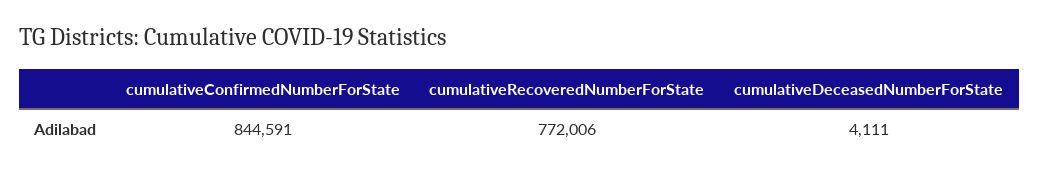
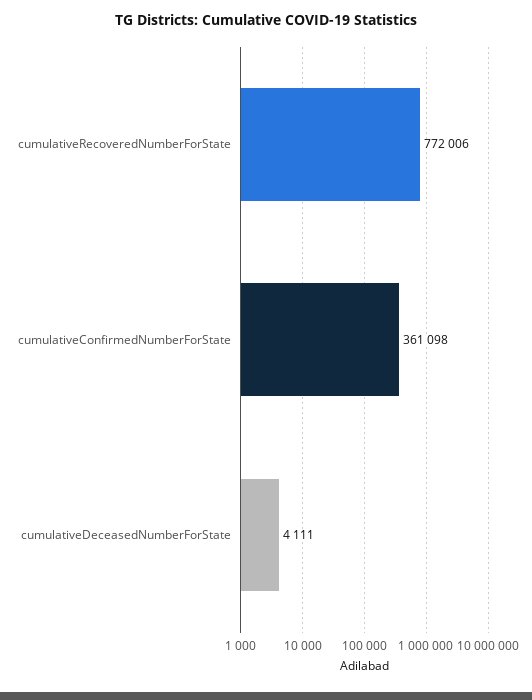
  {
-   "cumulativeConfirmedNumberForState": 844591,
+   "cumulativeConfirmedNumberForState": 361098,
    "cumulativeRecoveredNumberForState": 772006,
    "cumulativeDeceasedNumberForState": 4111
  }

